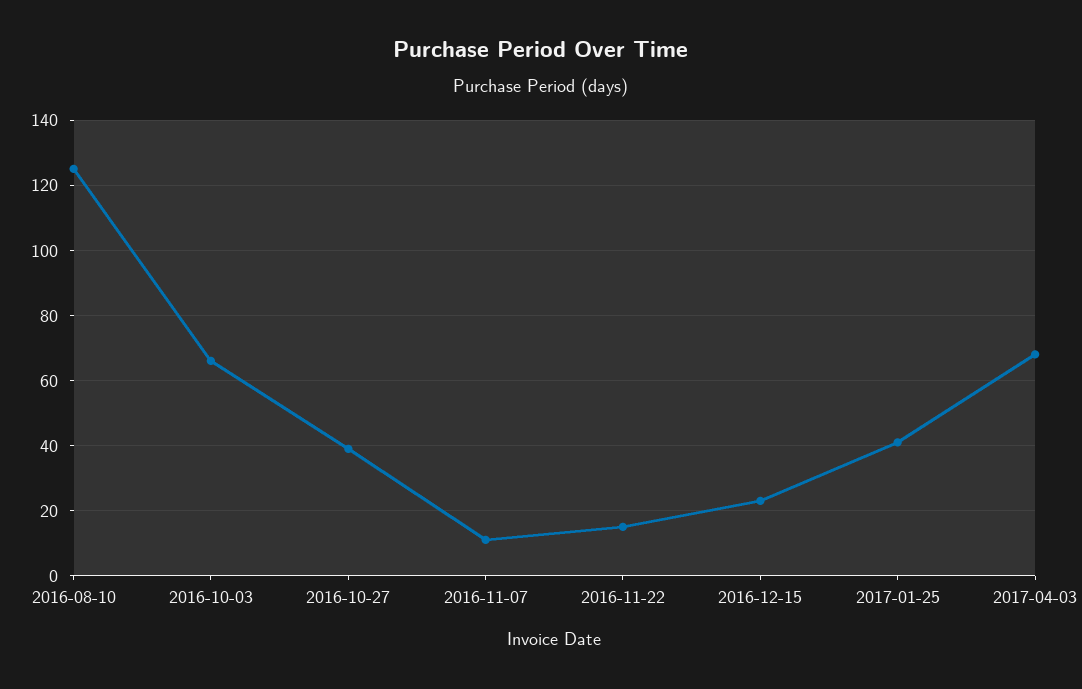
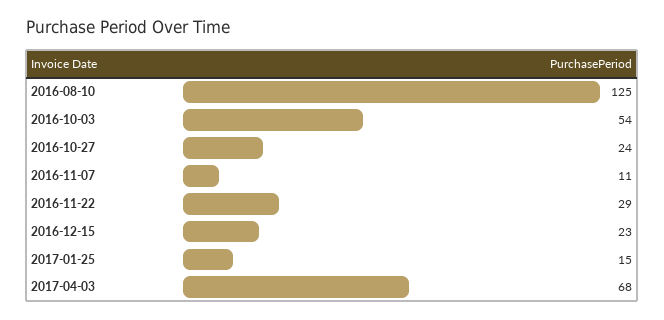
  {
    "2016-08-10": 125,
-   "2016-10-03": 65,
+   "2016-10-03": 54,
-   "2016-10-27": 40,
+   "2016-10-27": 24,
    "2016-11-07": 11,
-   "2016-11-22": 15,
+   "2016-11-22": 29,
    "2016-12-15": 23,
-   "2017-01-25": 40,
+   "2017-01-25": 15,
    "2017-04-03": 68
  }

